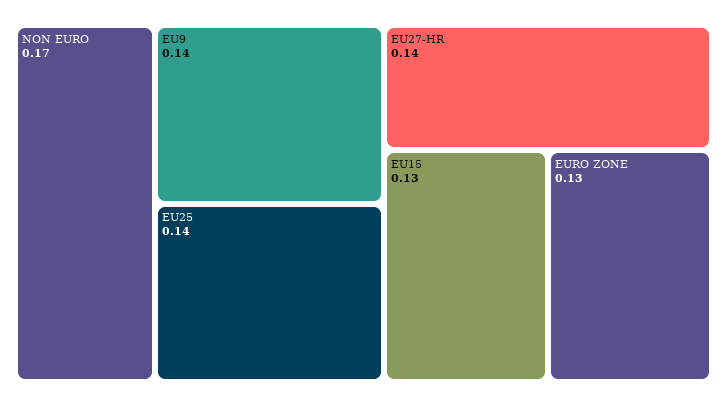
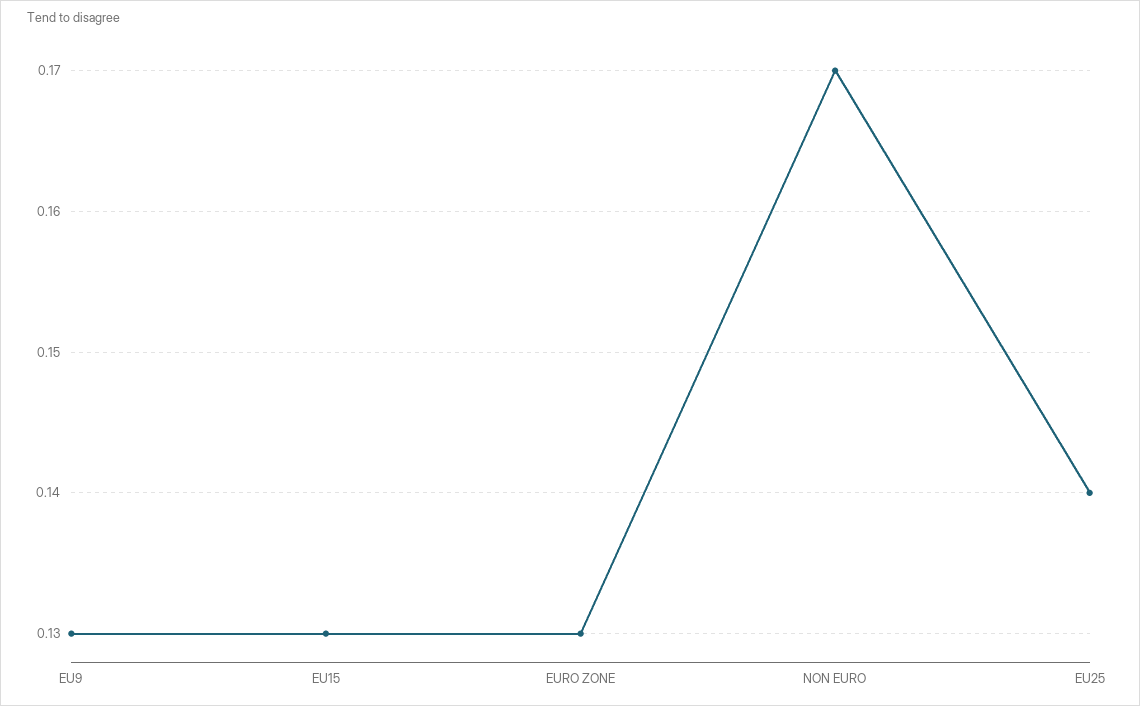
  {
    "NON EURO": 0.17,
-   "EU9": 0.14,
+   "EU9": 0.13,
    "EU25": 0.14,
-   "EU27-HR": 0.14,
    "EU15": 0.13,
    "EURO ZONE": 0.13
  }

